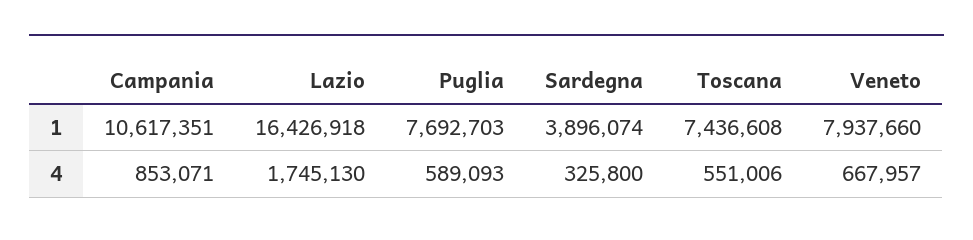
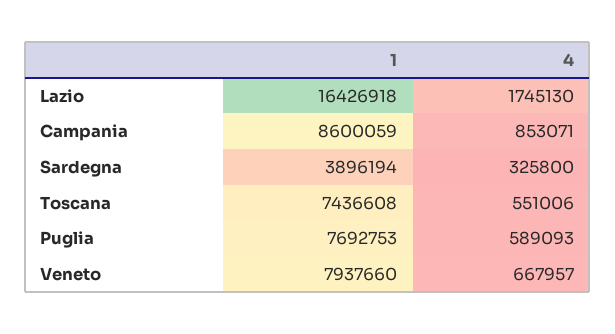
  {
    "Campania": {
-     "1": 10617351,
+     "1": 8600059,
      "4": 853071
    },
    "Lazio": {
      "1": 16426918,
      "4": 1745130
    },
    "Puglia": {
-     "1": 7692703,
+     "1": 7692753,
      "4": 589093
    },
    "Sardegna": {
-     "1": 3896074,
+     "1": 3896194,
      "4": 325800
    },
    "Toscana": {
      "1": 7436608,
      "4": 551006
    },
    "Veneto": {
      "1": 7937660,
      "4": 667957
    }
  }

